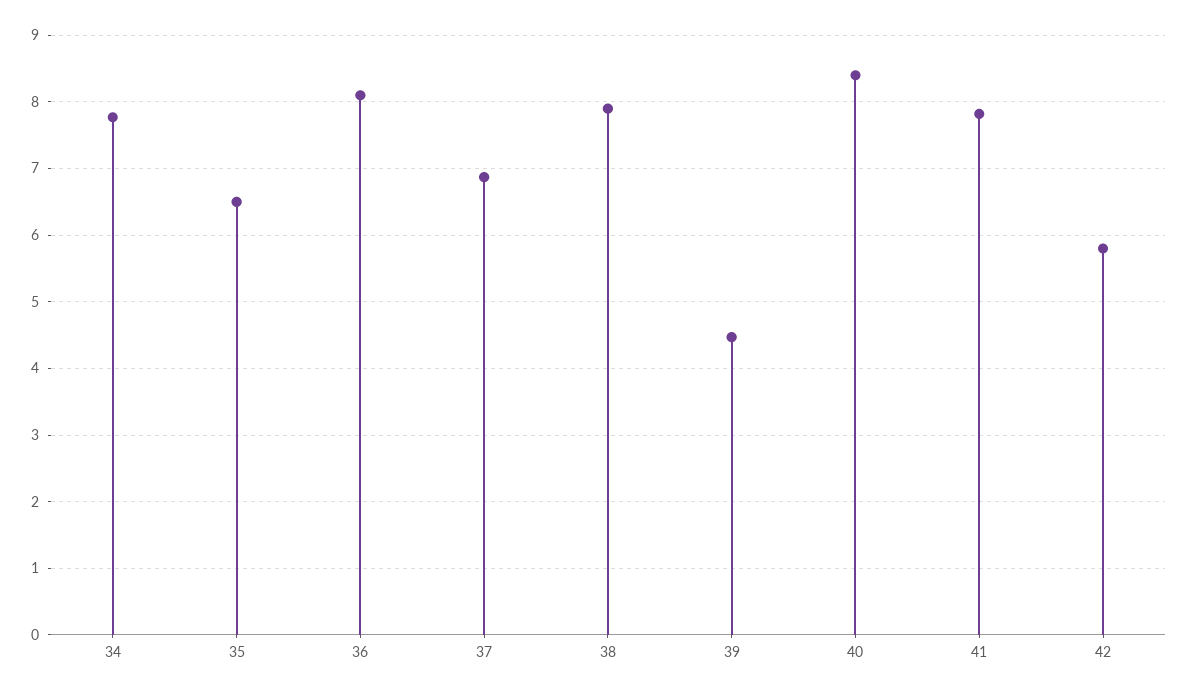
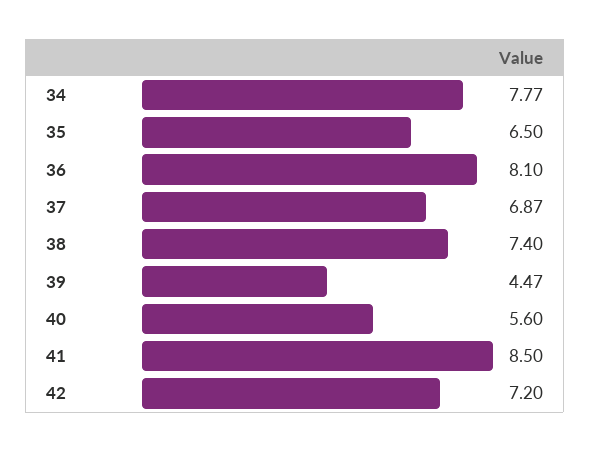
  {
    "34": 7.77,
    "35": 6.5,
    "36": 8.1,
    "37": 6.87,
-   "38": 7.9,
+   "38": 7.4,
    "39": 4.47,
-   "40": 8.4,
+   "40": 5.6,
-   "41": 7.8,
+   "41": 8.5,
-   "42": 5.8
+   "42": 7.2
  }

